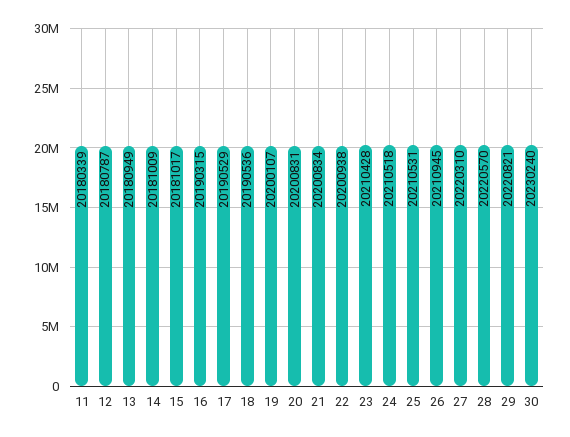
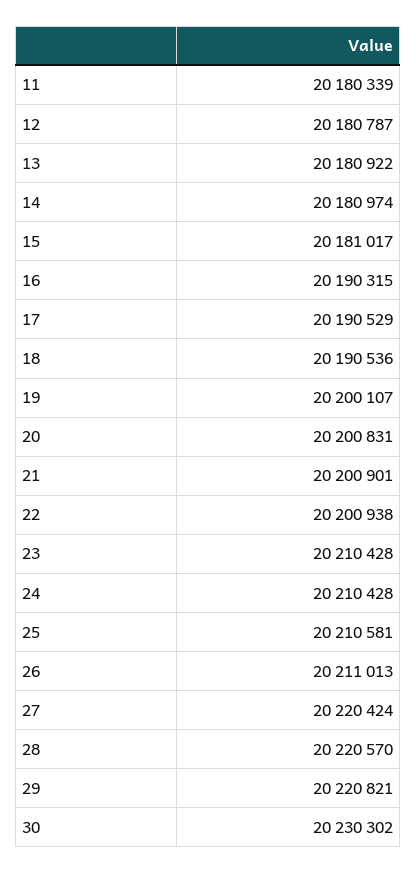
  {
    "11": 20180339,
    "12": 20180787,
-   "13": 20180949,
+   "13": 20180922,
-   "14": 20181009,
+   "14": 20180974,
    "15": 20181017,
    "16": 20190315,
    "17": 20190529,
    "18": 20190536,
    "19": 20200107,
    "20": 20200831,
-   "21": 20200834,
+   "21": 20200901,
    "22": 20200938,
    "23": 20210428,
-   "24": 20210518,
+   "24": 20210428,
-   "25": 20210531,
+   "25": 20210581,
-   "26": 20210945,
+   "26": 20211013,
-   "27": 20220310,
+   "27": 20220424,
    "28": 20220570,
    "29": 20220821,
-   "30": 20230240
+   "30": 20230302
  }

